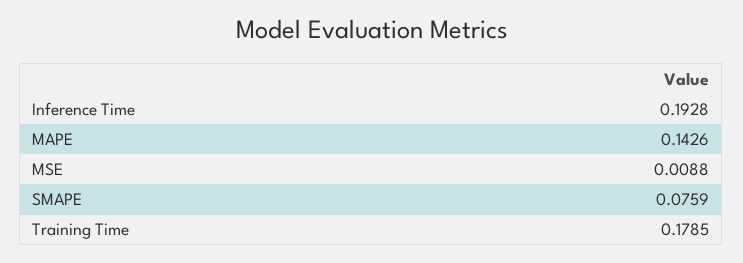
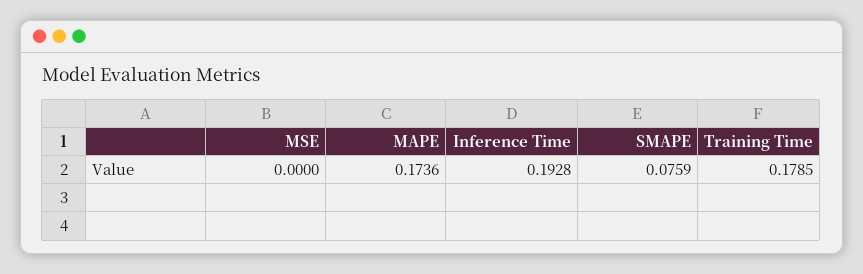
  {
    "Inference Time": 0.1928,
-   "MAPE": 0.1426,
+   "MAPE": 0.1736,
-   "MSE": 0.0088,
+   "MSE": 0,
    "SMAPE": 0.0759,
    "Training Time": 0.1785
  }

